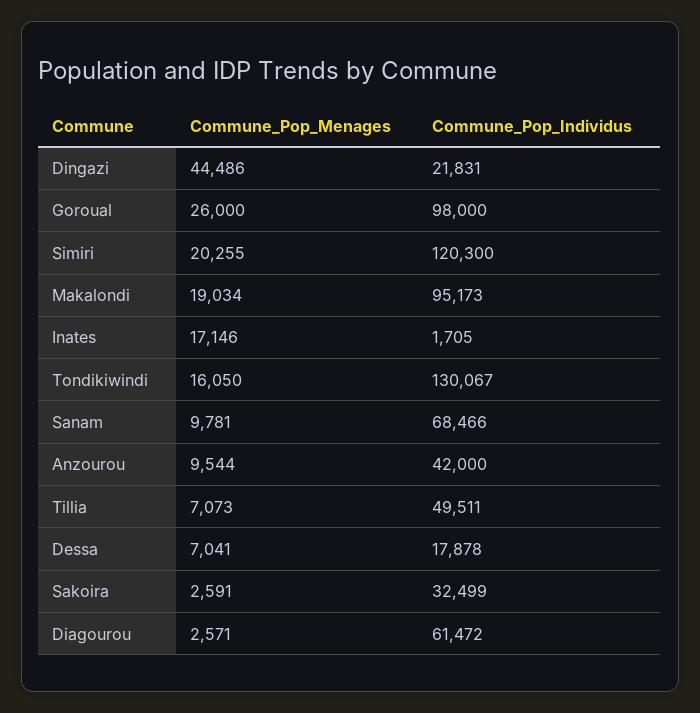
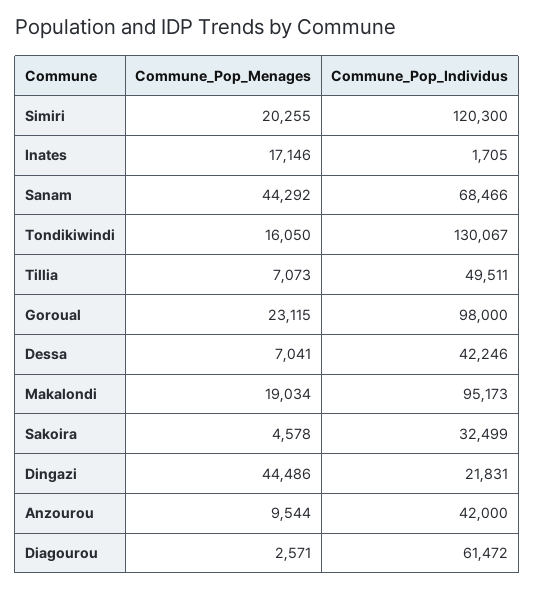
  {
    "Commune_Pop_Menages": {
      "Dingazi": 44486,
-     "Goroual": 26000,
+     "Goroual": 23115,
      "Simiri": 20255,
      "Makalondi": 19034,
      "Inates": 17146,
      "Tondikiwindi": 16050,
-     "Sanam": 9781,
+     "Sanam": 44292,
      "Anzourou": 9544,
      "Tillia": 7073,
      "Dessa": 7041,
-     "Sakoira": 2591,
+     "Sakoira": 4578,
      "Diagourou": 2571
    },
    "Commune_Pop_Individus": {
      "Dingazi": 21831,
      "Goroual": 98000,
      "Simiri": 120300,
      "Makalondi": 95173,
      "Inates": 1705,
      "Tondikiwindi": 130067,
      "Sanam": 68466,
      "Anzourou": 42000,
      "Tillia": 49511,
-     "Dessa": 17878,
+     "Dessa": 42246,
      "Sakoira": 32499,
      "Diagourou": 61472
    }
  }

